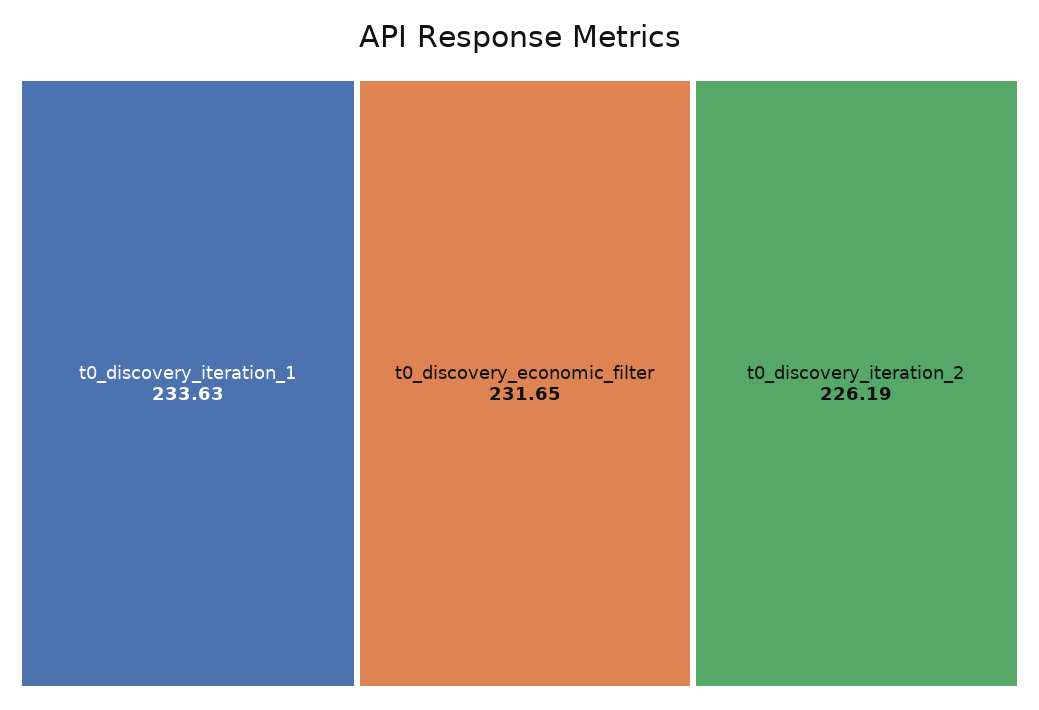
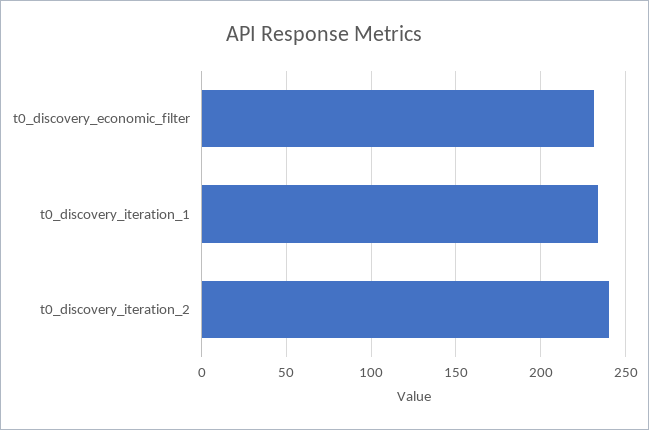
  {
    "t0_discovery_iteration_1": 233.63,
    "t0_discovery_economic_filter": 231.65,
-   "t0_discovery_iteration_2": 226.19
+   "t0_discovery_iteration_2": 240
  }

